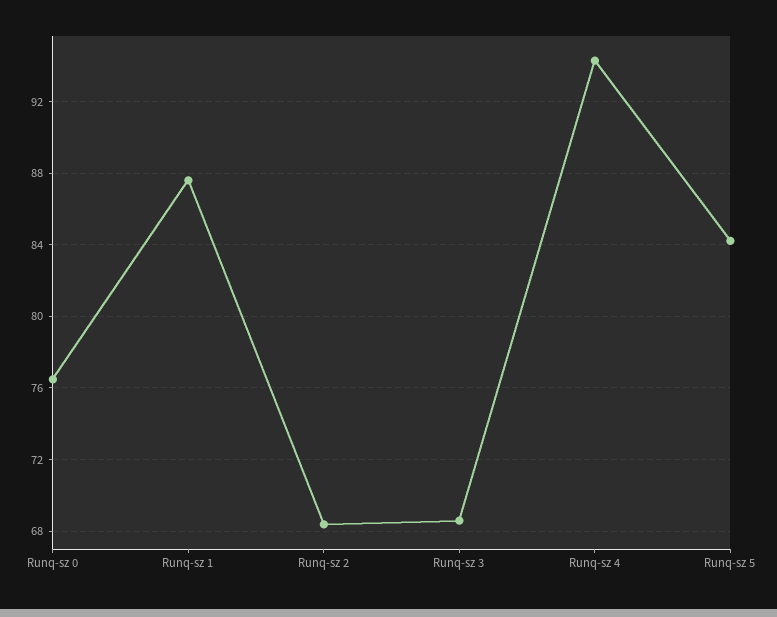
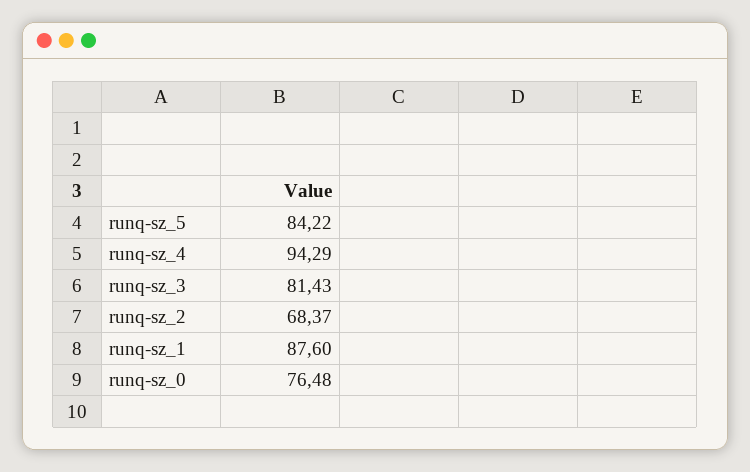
  {
    "Runq-sz 0": 76.48,
    "Runq-sz 1": 87.6,
    "Runq-sz 2": 68.37,
-   "Runq-sz 3": 68.5,
+   "Runq-sz 3": 81.43,
    "Runq-sz 4": 94.29,
    "Runq-sz 5": 84.22
  }

